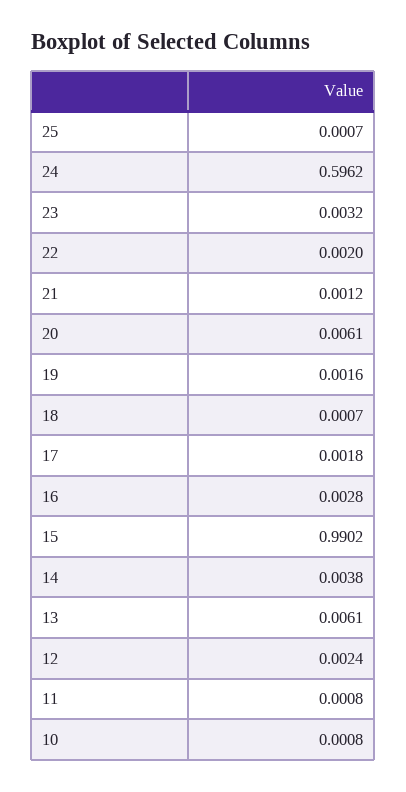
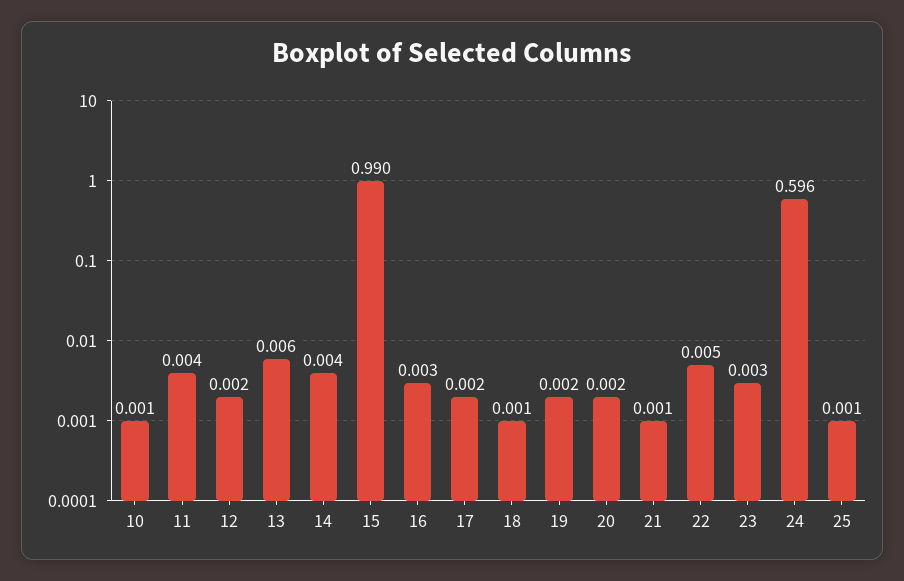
  {
    "25": 0.0007,
    "24": 0.5962,
    "23": 0.0032,
-   "22": 0.002,
+   "22": 0.005,
    "21": 0.0012,
-   "20": 0.0061,
+   "20": 0.002,
    "19": 0.0016,
    "18": 0.0007,
    "17": 0.0018,
    "16": 0.0028,
    "15": 0.9902,
    "14": 0.0038,
    "13": 0.0061,
    "12": 0.0024,
-   "11": 0.0008,
+   "11": 0.004,
    "10": 0.0008
  }

